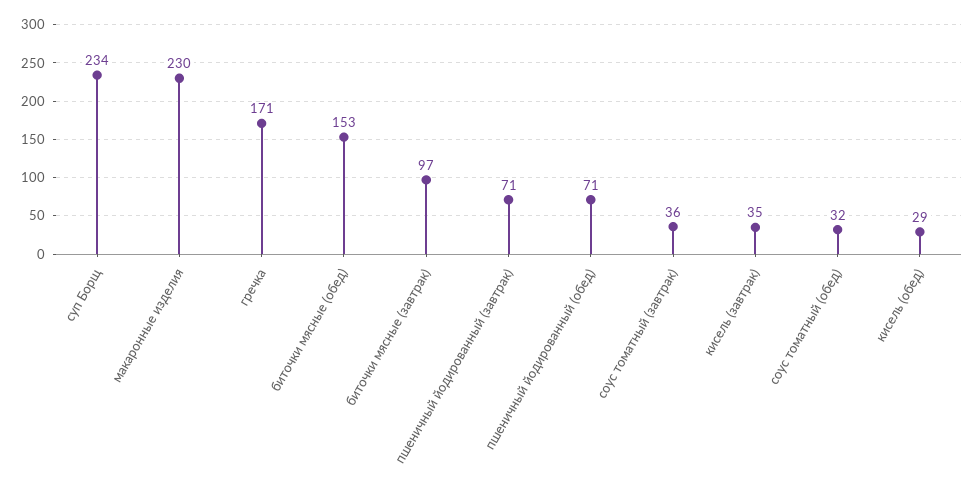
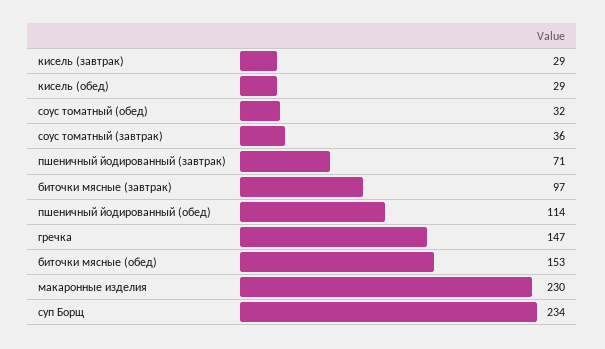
  {
    "суп Борщ": 234,
    "макаронные изделия": 230,
-   "гречка": 171,
+   "гречка": 147,
    "биточки мясные (обед)": 153,
    "биточки мясные (завтрак)": 97,
    "пшеничный йодированный (завтрак)": 71,
-   "пшеничный йодированный (обед)": 71,
+   "пшеничный йодированный (обед)": 114,
    "соус томатный (завтрак)": 36,
-   "кисель (завтрак)": 35,
+   "кисель (завтрак)": 29,
    "соус томатный (обед)": 32,
    "кисель (обед)": 29
  }

